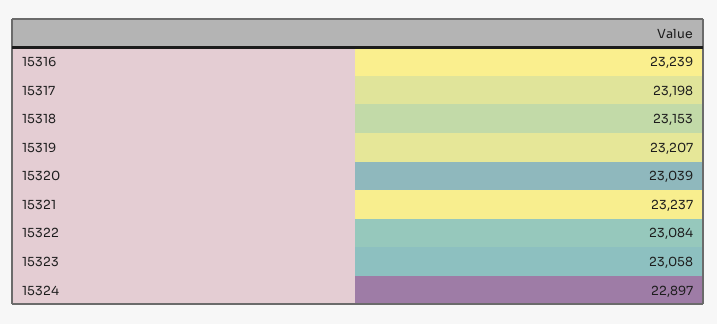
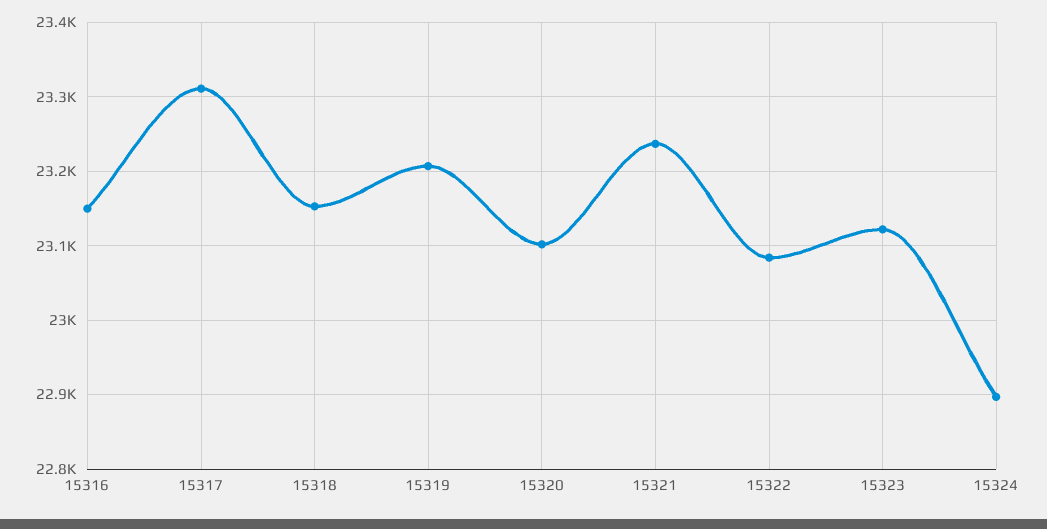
  {
-   "15316": 23239,
+   "15316": 23150,
-   "15317": 23198,
+   "15317": 23310,
    "15318": 23153,
    "15319": 23207,
-   "15320": 23039,
+   "15320": 23100,
    "15321": 23237,
    "15322": 23084,
-   "15323": 23058,
+   "15323": 23120,
    "15324": 22897
  }

